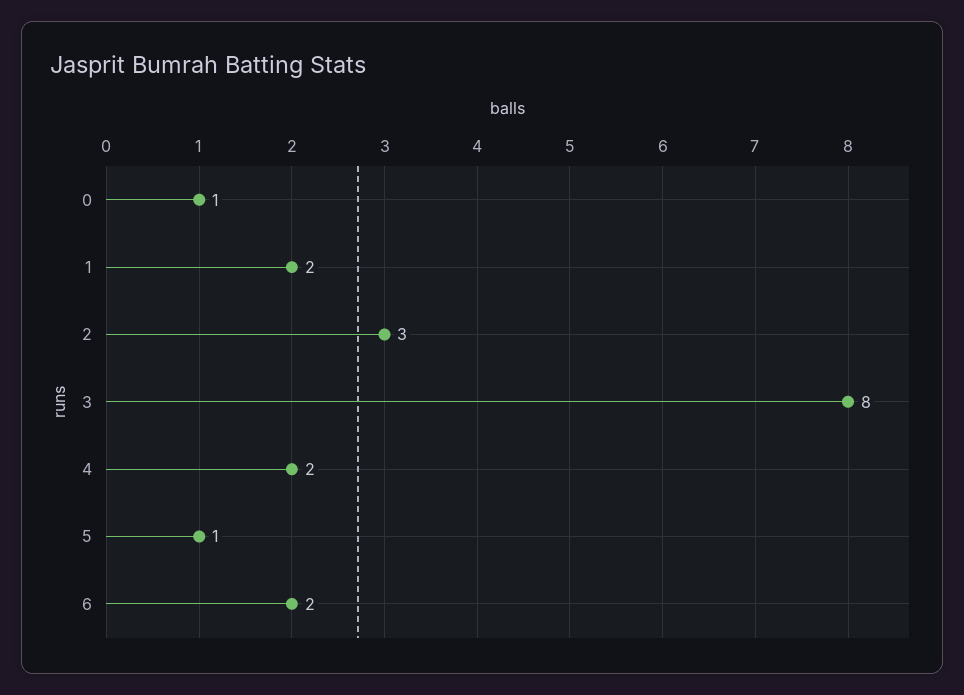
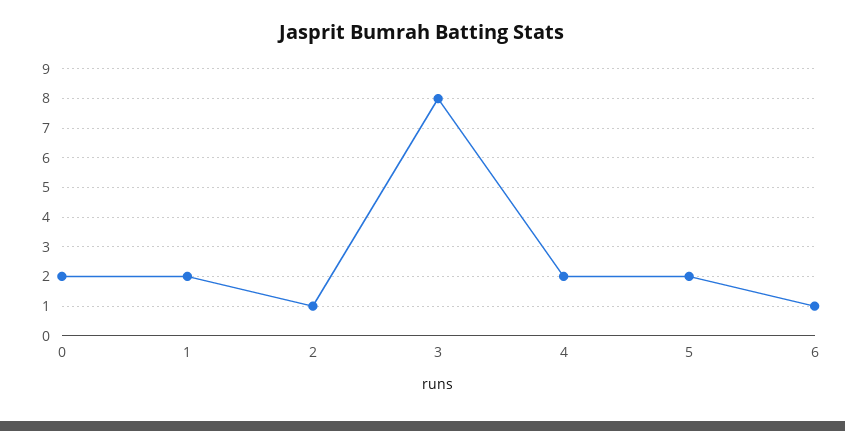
  {
-   "0": 1,
+   "0": 2,
    "1": 2,
-   "2": 3,
+   "2": 1,
    "3": 8,
    "4": 2,
-   "5": 1,
+   "5": 2,
-   "6": 2
+   "6": 1
  }

